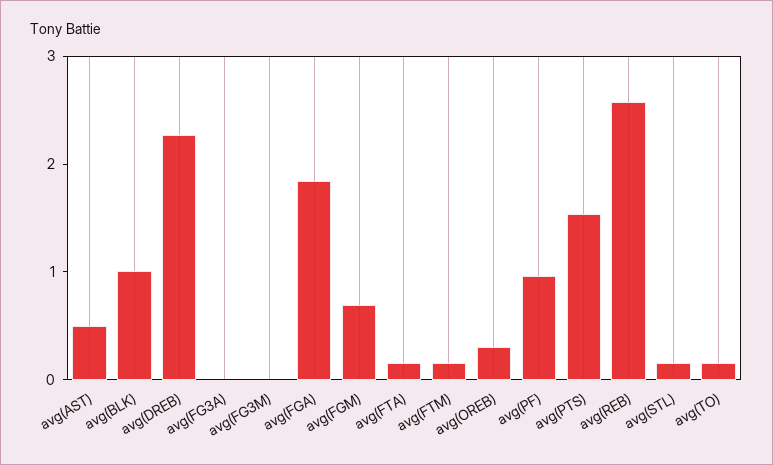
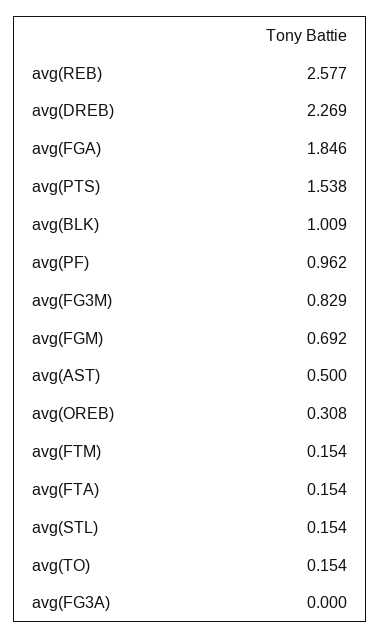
  {
    "avg(AST)": 0.5,
    "avg(BLK)": 1.009,
    "avg(DREB)": 2.269,
    "avg(FG3A)": 0,
-   "avg(FG3M)": 0,
+   "avg(FG3M)": 0.829,
    "avg(FGA)": 1.846,
    "avg(FGM)": 0.692,
    "avg(FTA)": 0.154,
    "avg(FTM)": 0.154,
    "avg(OREB)": 0.308,
    "avg(PF)": 0.962,
    "avg(PTS)": 1.538,
    "avg(REB)": 2.577,
    "avg(STL)": 0.154,
    "avg(TO)": 0.154
  }

